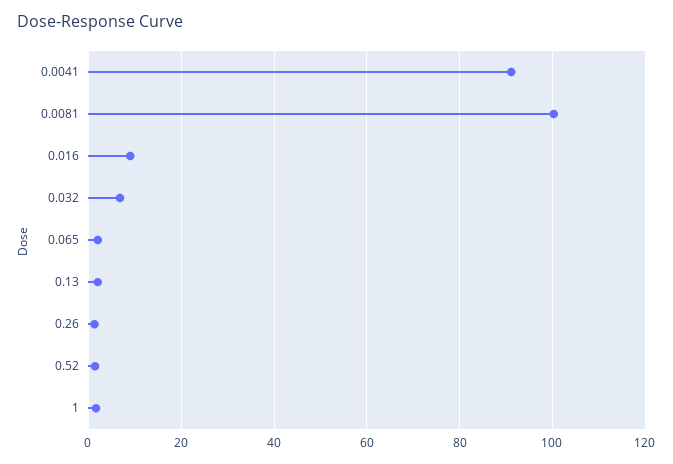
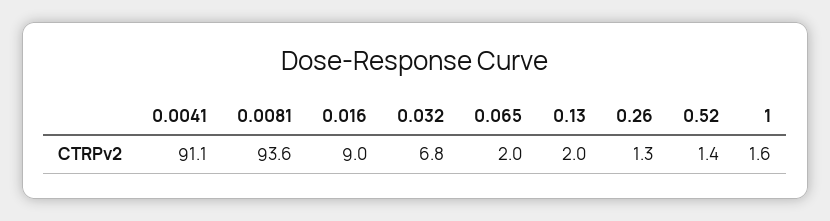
  {
    "0.0041": 91.1,
-   "0.0081": 100,
+   "0.0081": 93.6,
    "0.016": 9,
    "0.032": 6.8,
    "0.065": 2,
    "0.13": 2,
    "0.26": 1.3,
    "0.52": 1.4,
    "1": 1.6
  }

